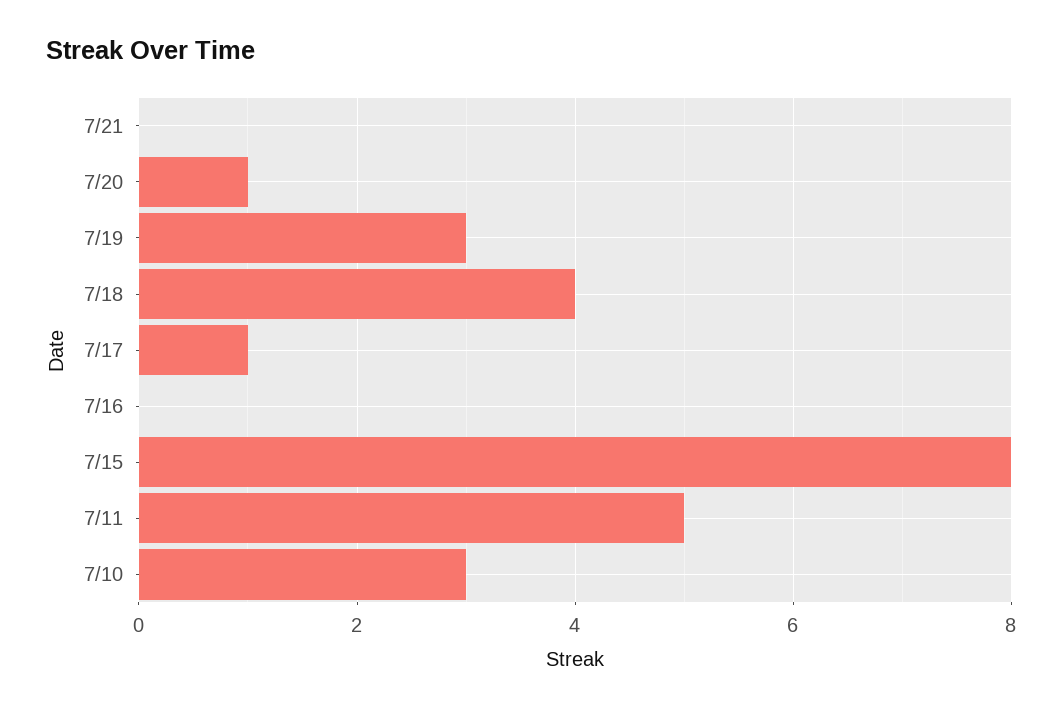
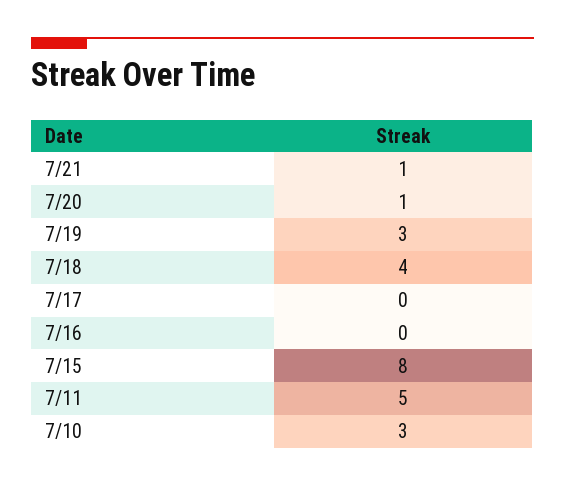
  {
-   "7/21": 0,
+   "7/21": 1,
    "7/20": 1,
    "7/19": 3,
    "7/18": 4,
-   "7/17": 1,
+   "7/17": 0,
    "7/16": 0,
    "7/15": 8,
    "7/11": 5,
    "7/10": 3
  }

